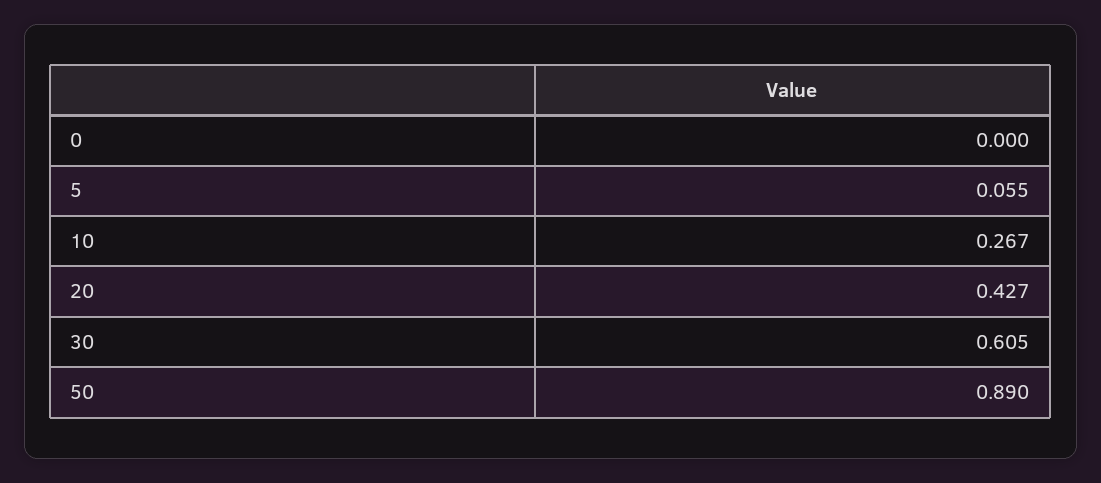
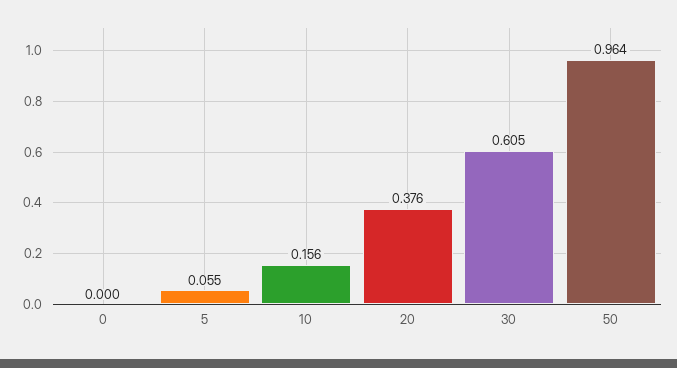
  {
    "0": 0,
    "5": 0.055,
-   "10": 0.267,
+   "10": 0.156,
-   "20": 0.427,
+   "20": 0.376,
    "30": 0.605,
-   "50": 0.89
+   "50": 0.964
  }

